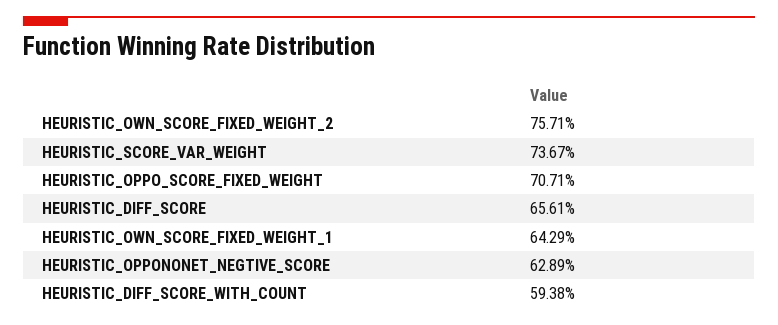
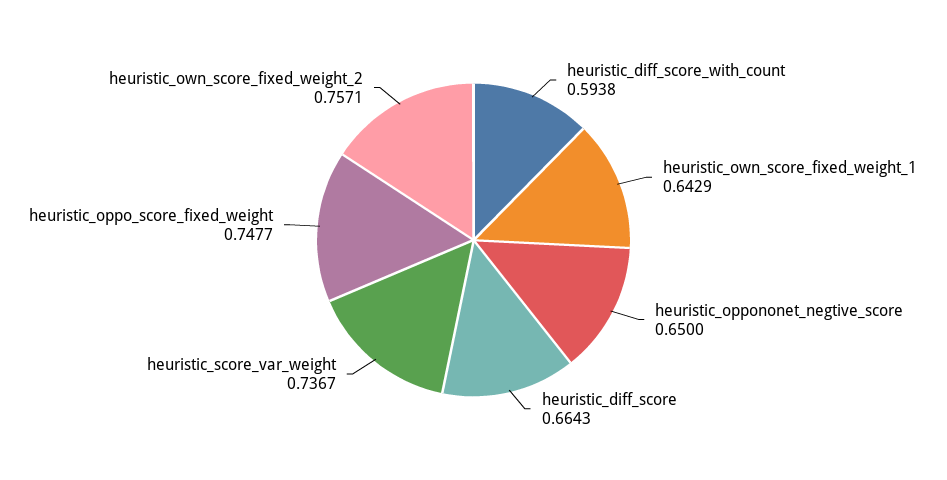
  {
    "HEURISTIC_OWN_SCORE_FIXED_WEIGHT_2": 0.7571,
    "HEURISTIC_SCORE_VAR_WEIGHT": 0.7367,
-   "HEURISTIC_OPPO_SCORE_FIXED_WEIGHT": 0.7071,
+   "HEURISTIC_OPPO_SCORE_FIXED_WEIGHT": 0.7477,
-   "HEURISTIC_DIFF_SCORE": 0.6561,
+   "HEURISTIC_DIFF_SCORE": 0.6643,
    "HEURISTIC_OWN_SCORE_FIXED_WEIGHT_1": 0.6429,
-   "HEURISTIC_OPPONONET_NEGTIVE_SCORE": 0.6289,
+   "HEURISTIC_OPPONONET_NEGTIVE_SCORE": 0.65,
    "HEURISTIC_DIFF_SCORE_WITH_COUNT": 0.5938
  }

